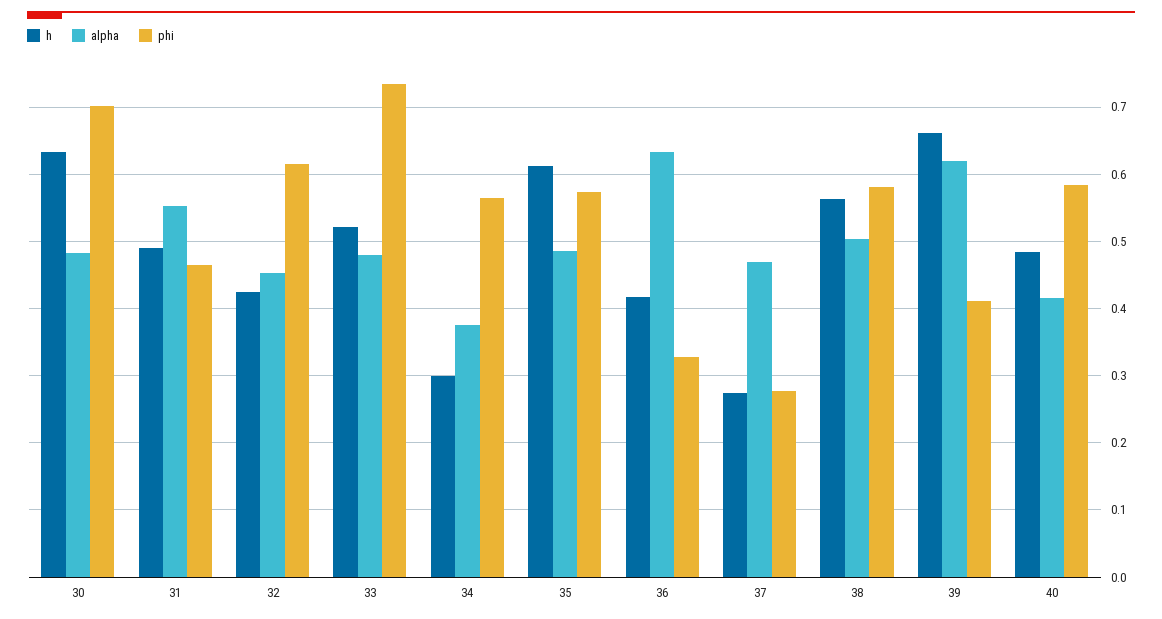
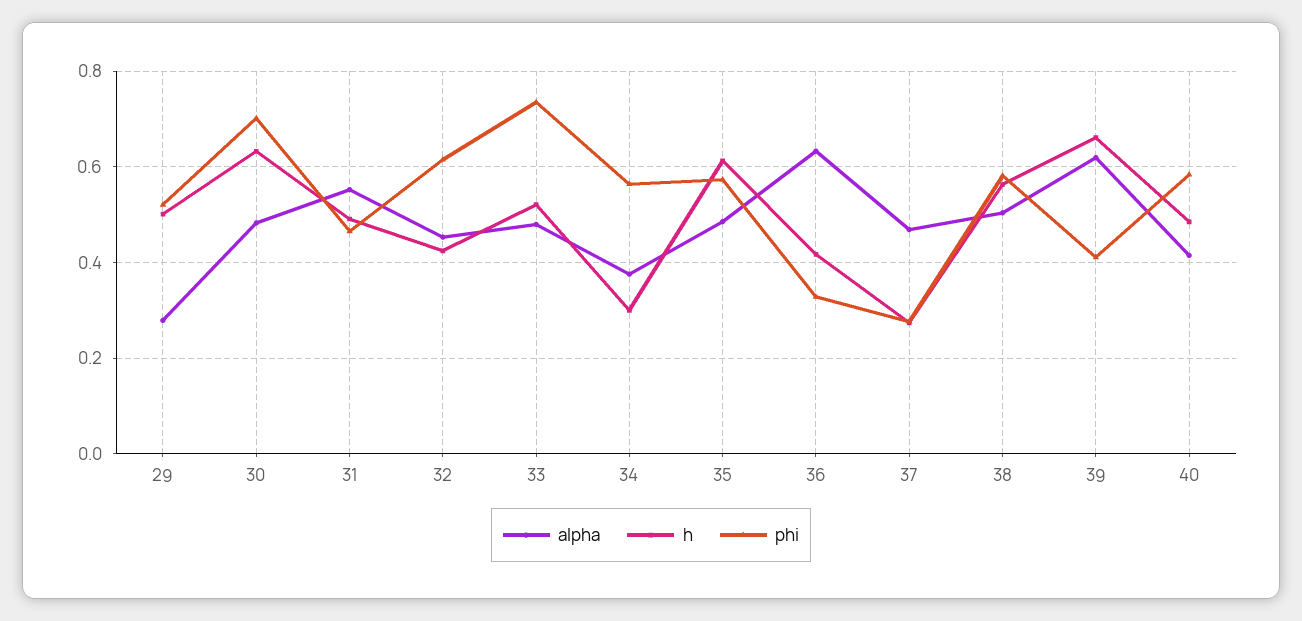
  {
    "h": {
      "30": 0.63,
      "31": 0.49,
      "32": 0.42,
      "33": 0.52,
      "34": 0.3,
      "35": 0.61,
      "36": 0.42,
      "37": 0.27,
      "38": 0.56,
      "39": 0.66,
-     "40": 0.48
+     "40": 0.48,
+     "29": 0.5
    },
    "alpha": {
      "30": 0.48,
      "31": 0.55,
      "32": 0.45,
      "33": 0.48,
      "34": 0.38,
      "35": 0.49,
      "36": 0.63,
      "37": 0.47,
      "38": 0.5,
      "39": 0.62,
-     "40": 0.41
+     "40": 0.41,
+     "29": 0.28
    },
    "phi": {
      "30": 0.7,
      "31": 0.47,
      "32": 0.62,
      "33": 0.73,
      "34": 0.56,
      "35": 0.57,
      "36": 0.33,
      "37": 0.28,
      "38": 0.58,
      "39": 0.41,
-     "40": 0.58
+     "40": 0.58,
+     "29": 0.52
    }
  }

